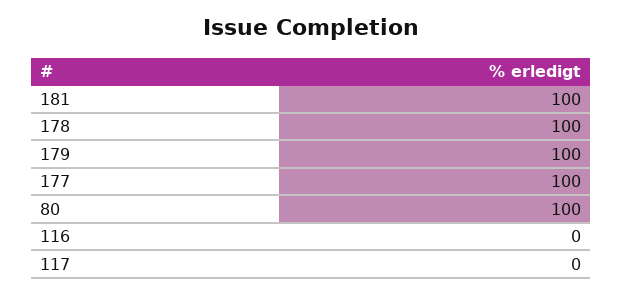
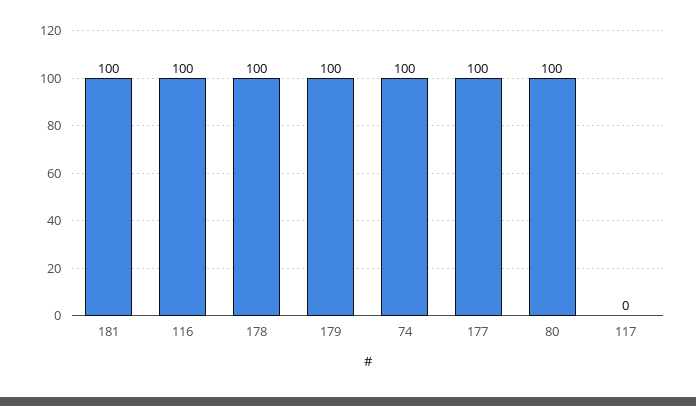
  {
    "181": 100,
    "178": 100,
    "179": 100,
    "177": 100,
    "80": 100,
-   "116": 0,
+   "116": 100,
-   "117": 0
+   "117": 0,
+   "74": 100
  }

